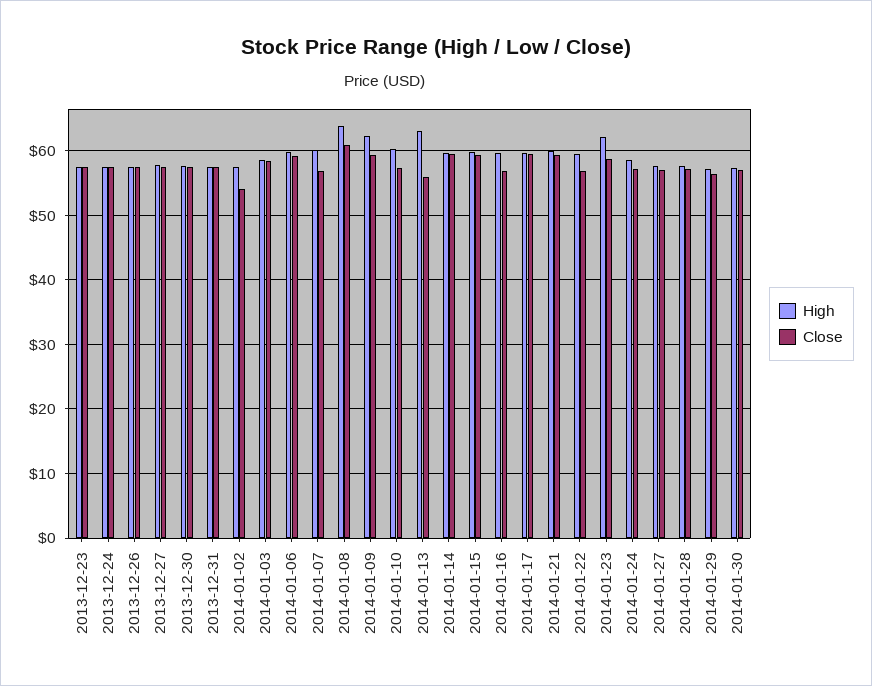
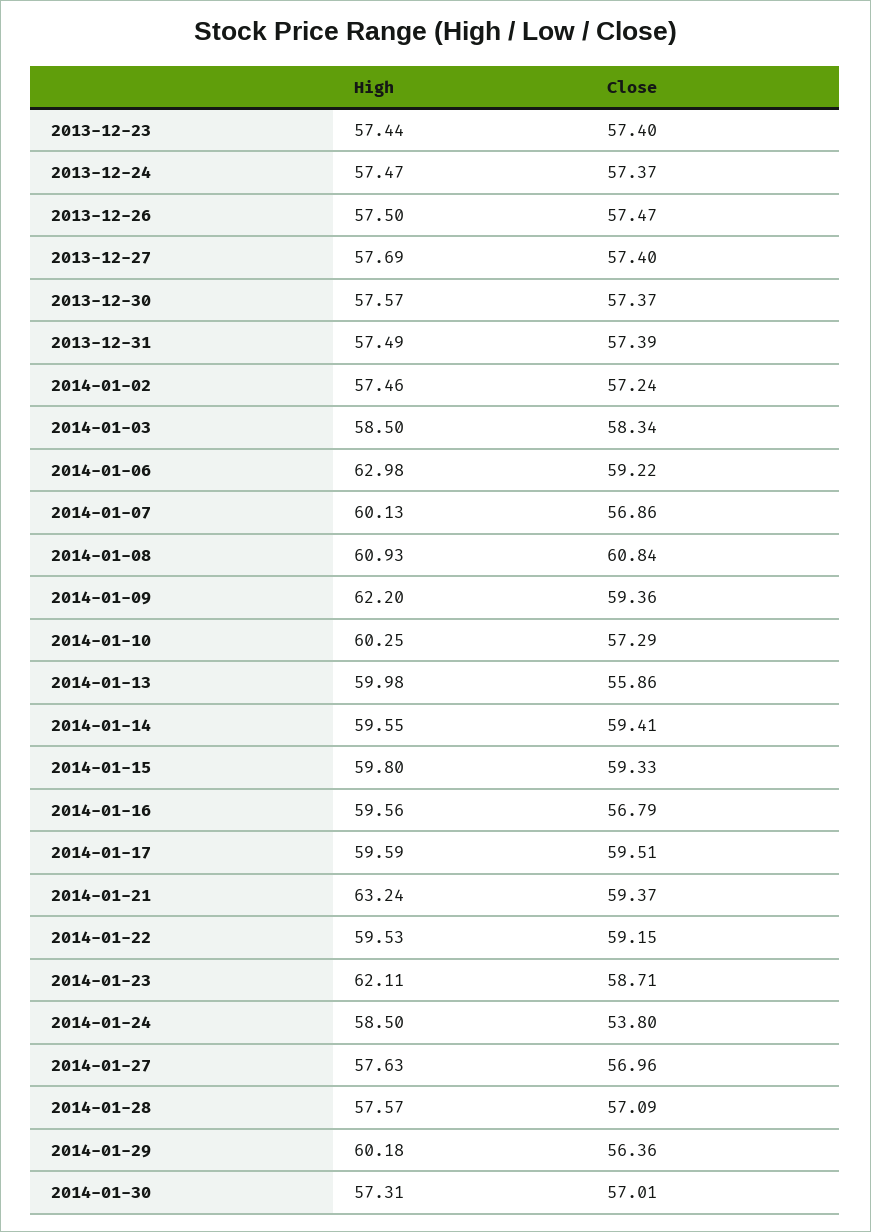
  {
    "High": {
      "2013-12-23": 57.44,
      "2013-12-24": 57.47,
      "2013-12-26": 57.5,
      "2013-12-27": 57.69,
      "2013-12-30": 57.57,
      "2013-12-31": 57.49,
      "2014-01-02": 57.46,
      "2014-01-03": 58.5,
-     "2014-01-06": 60,
+     "2014-01-06": 62.98,
      "2014-01-07": 60.13,
-     "2014-01-08": 64,
+     "2014-01-08": 60.93,
      "2014-01-09": 62.2,
      "2014-01-10": 60.25,
-     "2014-01-13": 63,
+     "2014-01-13": 59.98,
      "2014-01-14": 59.55,
      "2014-01-15": 59.8,
      "2014-01-16": 59.56,
      "2014-01-17": 59.59,
-     "2014-01-21": 60,
+     "2014-01-21": 63.24,
      "2014-01-22": 59.53,
      "2014-01-23": 62.11,
      "2014-01-24": 58.5,
      "2014-01-27": 57.63,
      "2014-01-28": 57.57,
-     "2014-01-29": 57,
+     "2014-01-29": 60.18,
      "2014-01-30": 57.31
    },
    "Close": {
      "2013-12-23": 57.4,
      "2013-12-24": 57.37,
      "2013-12-26": 57.47,
      "2013-12-27": 57.4,
      "2013-12-30": 57.37,
      "2013-12-31": 57.39,
-     "2014-01-02": 54,
+     "2014-01-02": 57.24,
      "2014-01-03": 58.34,
      "2014-01-06": 59.22,
      "2014-01-07": 56.86,
      "2014-01-08": 60.84,
      "2014-01-09": 59.36,
      "2014-01-10": 57.29,
      "2014-01-13": 55.86,
      "2014-01-14": 59.41,
      "2014-01-15": 59.33,
      "2014-01-16": 56.79,
      "2014-01-17": 59.51,
      "2014-01-21": 59.37,
-     "2014-01-22": 57,
+     "2014-01-22": 59.15,
      "2014-01-23": 58.71,
-     "2014-01-24": 57,
+     "2014-01-24": 53.8,
      "2014-01-27": 56.96,
      "2014-01-28": 57.09,
      "2014-01-29": 56.36,
      "2014-01-30": 57.01
    }
  }

